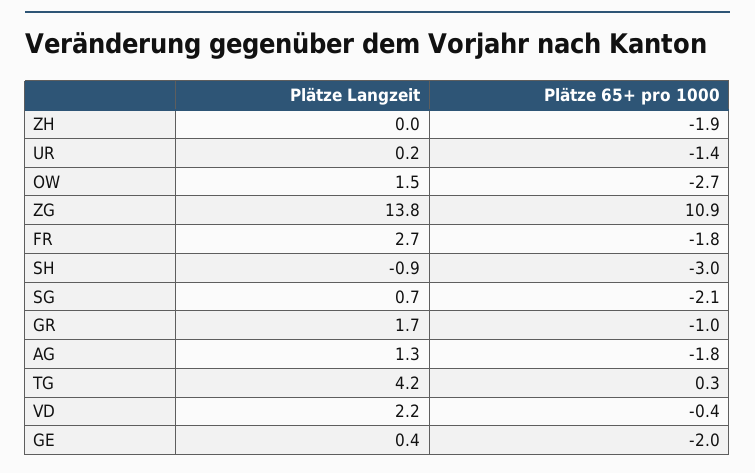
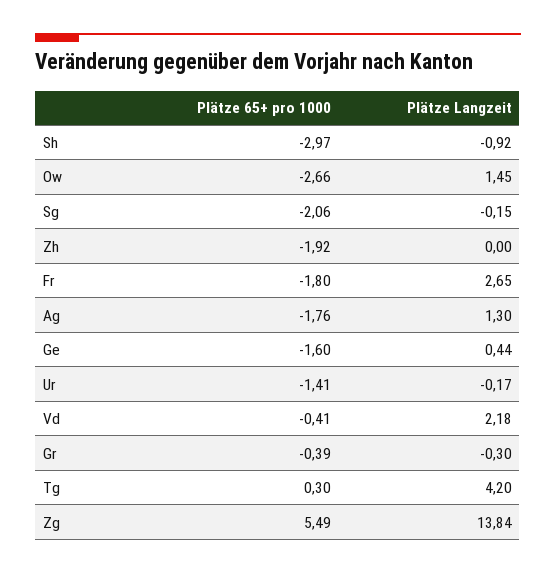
  {
    "Plätze Langzeit": {
      "ZH": 0,
-     "UR": 0.2,
+     "UR": -0.17,
      "OW": 1.45,
      "ZG": 13.84,
      "FR": 2.65,
      "SH": -0.92,
-     "SG": 0.7,
+     "SG": -0.15,
-     "GR": 1.7,
+     "GR": -0.3,
      "AG": 1.3,
      "TG": 4.2,
      "VD": 2.18,
      "GE": 0.44
    },
    "Plätze 65+ pro 1000": {
      "ZH": -1.92,
      "UR": -1.41,
      "OW": -2.66,
-     "ZG": 10.9,
+     "ZG": 5.49,
      "FR": -1.8,
      "SH": -2.97,
      "SG": -2.06,
-     "GR": -1,
+     "GR": -0.39,
      "AG": -1.76,
      "TG": 0.3,
      "VD": -0.41,
-     "GE": -2
+     "GE": -1.6
    }
  }

